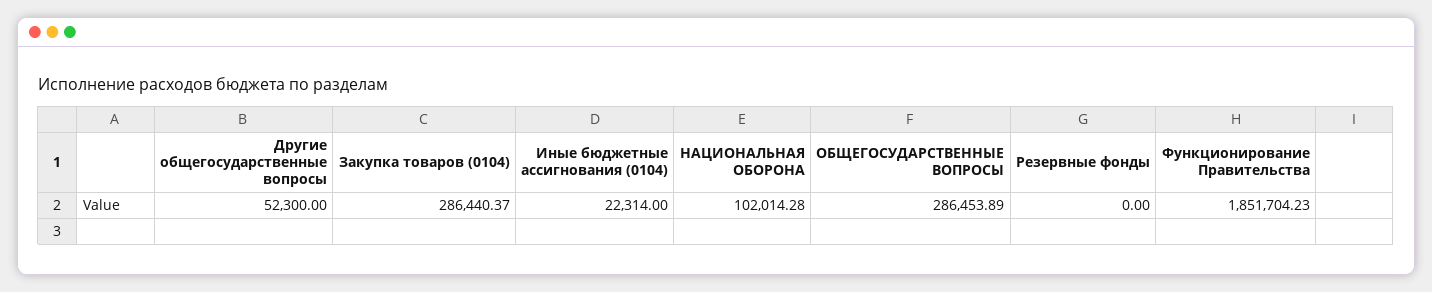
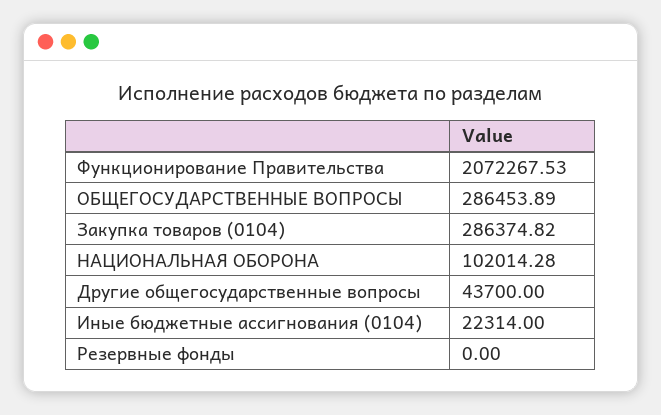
  {
-   "Другие общегосударственные вопросы": 52300,
+   "Другие общегосударственные вопросы": 43700,
-   "Закупка товаров (0104)": 286440.37,
+   "Закупка товаров (0104)": 286374.82,
    "Иные бюджетные ассигнования (0104)": 22314,
    "НАЦИОНАЛЬНАЯ ОБОРОНА": 102014.28,
    "ОБЩЕГОСУДАРСТВЕННЫЕ ВОПРОСЫ": 286453.89,
    "Резервные фонды": 0,
-   "Функционирование Правительства": 1851704.23
+   "Функционирование Правительства": 2072267.53
  }

